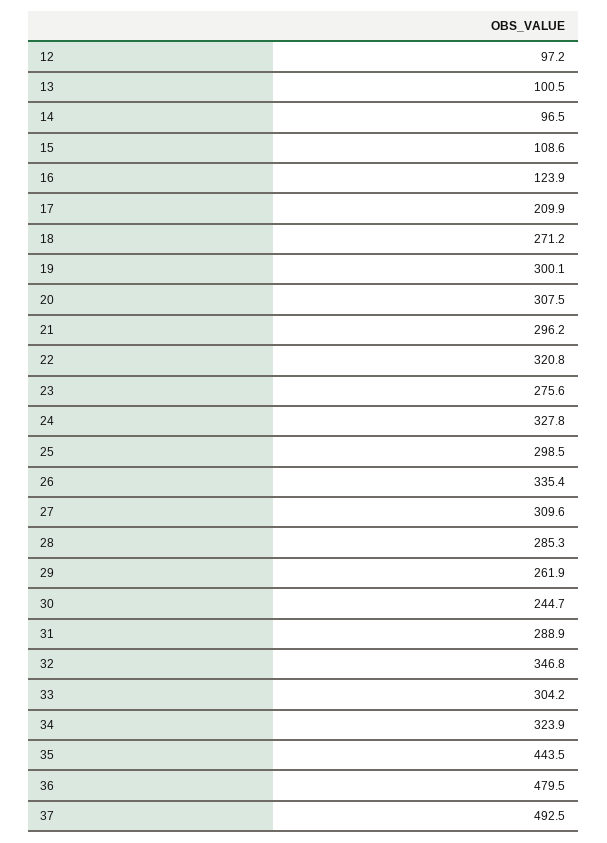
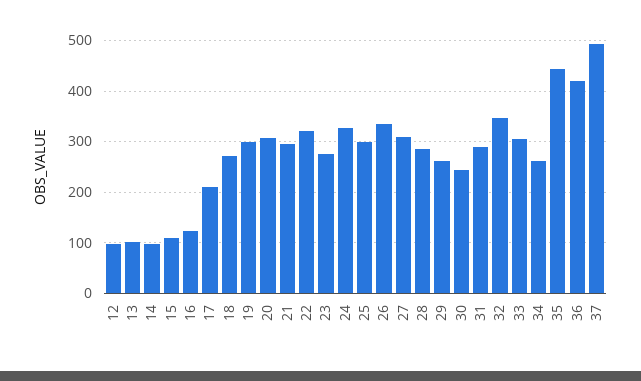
  {
    "12": 97.2,
    "13": 100.5,
    "14": 96.5,
    "15": 108.6,
    "16": 123.9,
    "17": 209.9,
    "18": 271.2,
    "19": 300.1,
    "20": 307.5,
    "21": 296.2,
    "22": 320.8,
    "23": 275.6,
    "24": 327.8,
    "25": 298.5,
    "26": 335.4,
    "27": 309.6,
    "28": 285.3,
    "29": 261.9,
    "30": 244.7,
    "31": 288.9,
    "32": 346.8,
    "33": 304.2,
-   "34": 323.9,
+   "34": 260,
    "35": 443.5,
-   "36": 479.5,
+   "36": 420,
    "37": 492.5
  }

